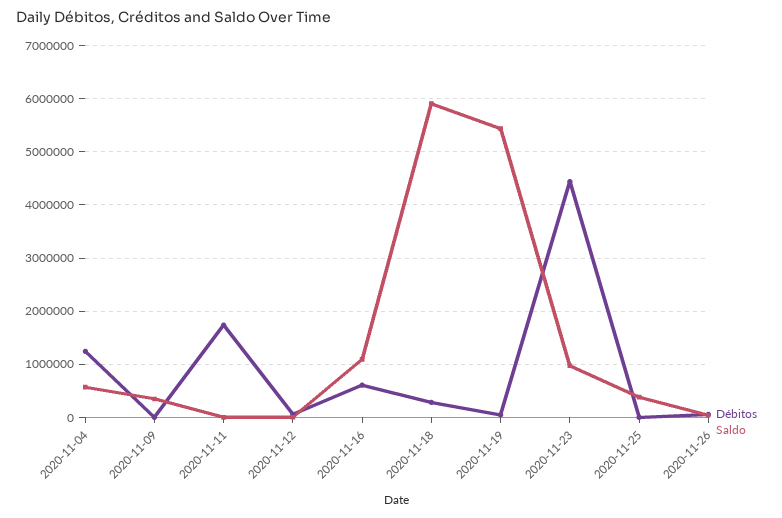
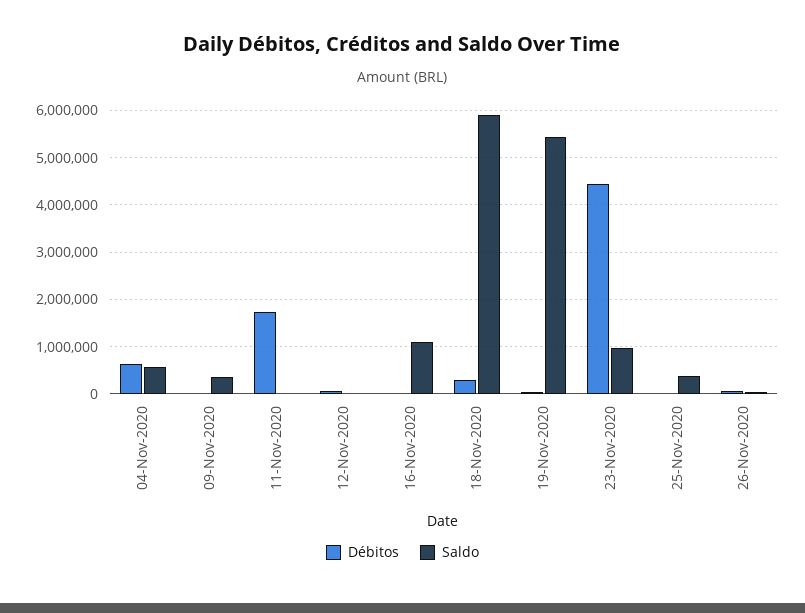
  {
    "Débitos": {
-     "2020-11-04": 1200000,
+     "2020-11-04": 600000,
      "2020-11-09": 0,
      "2020-11-11": 1800000,
      "2020-11-12": 0,
-     "2020-11-16": 600000,
+     "2020-11-16": 0,
      "2020-11-18": 200000,
      "2020-11-19": 0,
      "2020-11-23": 4400000,
      "2020-11-25": 0,
      "2020-11-26": 0
    },
    "Saldo": {
      "2020-11-04": 600000,
      "2020-11-09": 400000,
      "2020-11-11": 0,
      "2020-11-12": 0,
      "2020-11-16": 1000000,
      "2020-11-18": 6000000,
      "2020-11-19": 5400000,
      "2020-11-23": 1000000,
      "2020-11-25": 400000,
      "2020-11-26": 0
    }
  }

